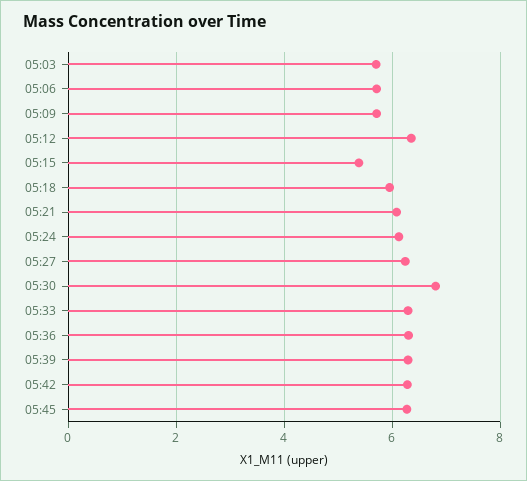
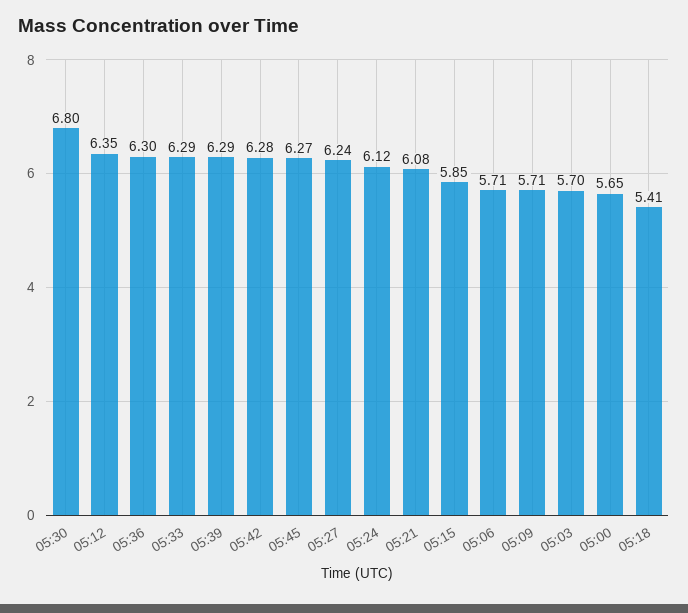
  {
    "05:03": 5.7,
    "05:06": 5.71,
    "05:09": 5.71,
    "05:12": 6.35,
-   "05:15": 5.4,
+   "05:15": 5.85,
-   "05:18": 6,
+   "05:18": 5.41,
    "05:21": 6.08,
    "05:24": 6.12,
    "05:27": 6.24,
    "05:30": 6.8,
    "05:33": 6.29,
    "05:36": 6.3,
    "05:39": 6.29,
    "05:42": 6.28,
-   "05:45": 6.27
+   "05:45": 6.27,
+   "05:00": 5.65
  }

